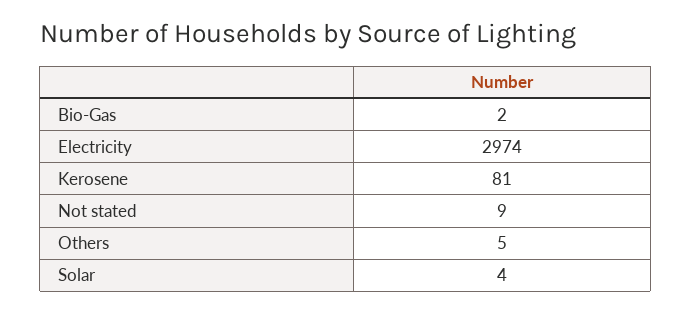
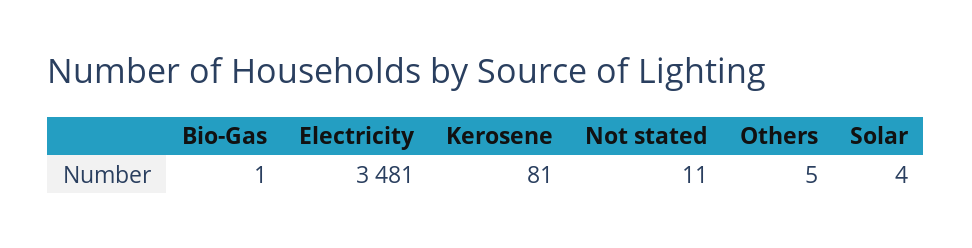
  {
-   "Bio-Gas": 2,
+   "Bio-Gas": 1,
-   "Electricity": 2974,
+   "Electricity": 3481,
    "Kerosene": 81,
-   "Not stated": 9,
+   "Not stated": 11,
    "Others": 5,
    "Solar": 4
  }

